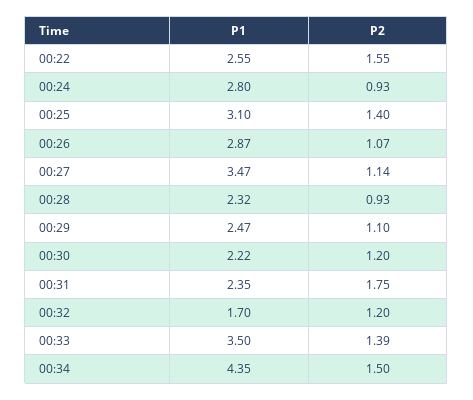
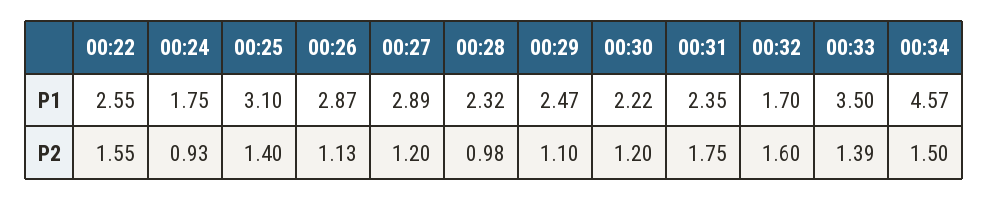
  {
    "P1": {
      "00:22": 2.55,
-     "00:24": 2.8,
+     "00:24": 1.75,
      "00:25": 3.1,
      "00:26": 2.87,
-     "00:27": 3.47,
+     "00:27": 2.89,
      "00:28": 2.32,
      "00:29": 2.47,
      "00:30": 2.22,
      "00:31": 2.35,
      "00:32": 1.7,
      "00:33": 3.5,
-     "00:34": 4.35
+     "00:34": 4.57
    },
    "P2": {
      "00:22": 1.55,
      "00:24": 0.93,
      "00:25": 1.4,
-     "00:26": 1.07,
+     "00:26": 1.13,
-     "00:27": 1.14,
+     "00:27": 1.2,
-     "00:28": 0.93,
+     "00:28": 0.98,
      "00:29": 1.1,
      "00:30": 1.2,
      "00:31": 1.75,
-     "00:32": 1.2,
+     "00:32": 1.6,
      "00:33": 1.39,
      "00:34": 1.5
    }
  }

